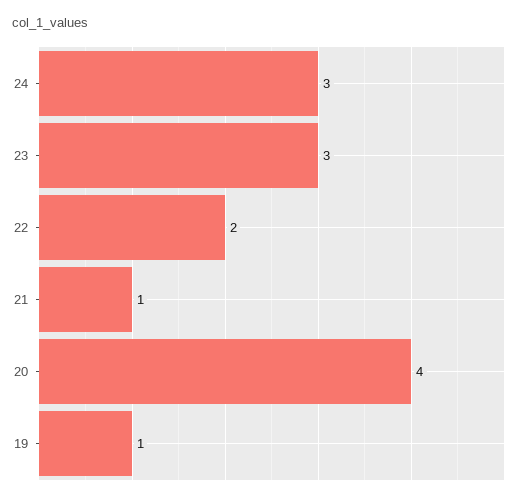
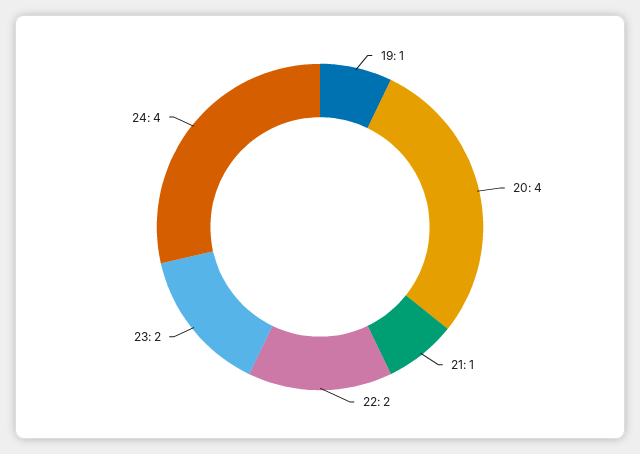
  {
-   "24": 3,
+   "24": 4,
-   "23": 3,
+   "23": 2,
    "22": 2,
    "21": 1,
    "20": 4,
    "19": 1
  }

